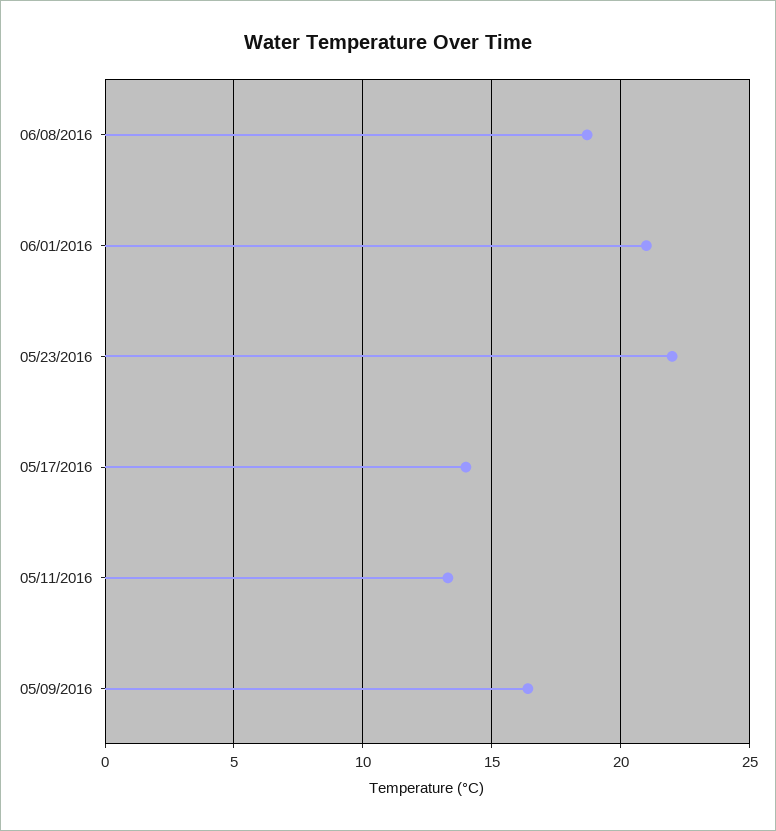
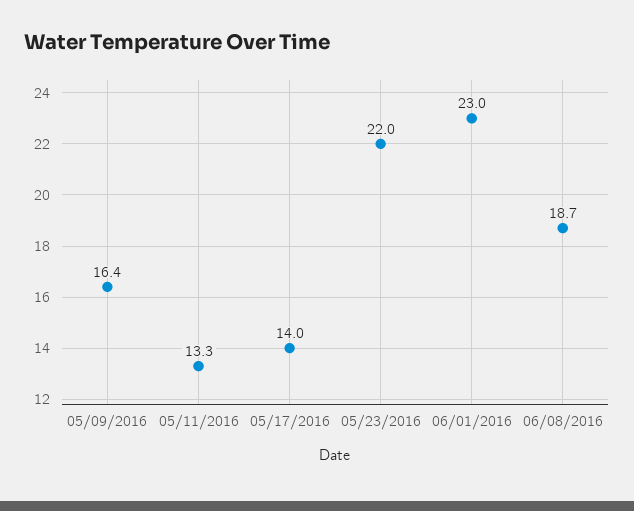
  {
    "06/08/2016": 18.7,
-   "06/01/2016": 21,
+   "06/01/2016": 23,
    "05/23/2016": 22,
    "05/17/2016": 14,
    "05/11/2016": 13.3,
    "05/09/2016": 16.4
  }

